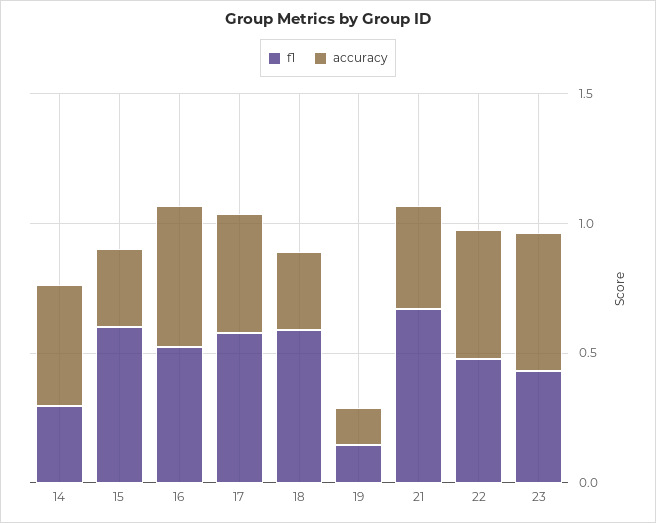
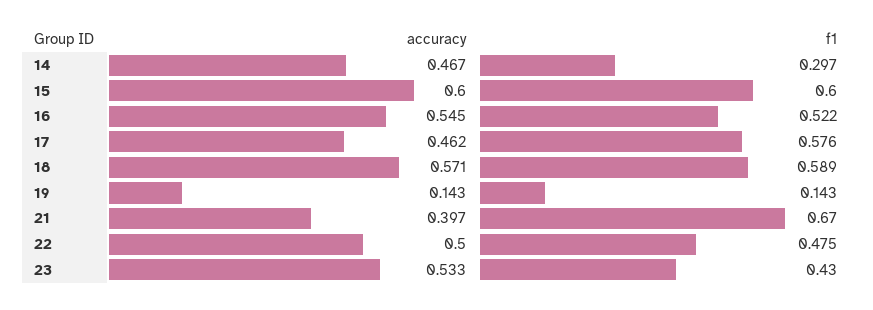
  {
    "f1": {
      "14": 0.297,
      "15": 0.6,
      "16": 0.522,
      "17": 0.576,
      "18": 0.589,
      "19": 0.143,
      "21": 0.67,
      "22": 0.475,
      "23": 0.43
    },
    "accuracy": {
      "14": 0.467,
-     "15": 0.3,
+     "15": 0.6,
      "16": 0.545,
      "17": 0.462,
-     "18": 0.3,
+     "18": 0.571,
      "19": 0.143,
      "21": 0.397,
      "22": 0.5,
      "23": 0.533
    }
  }

